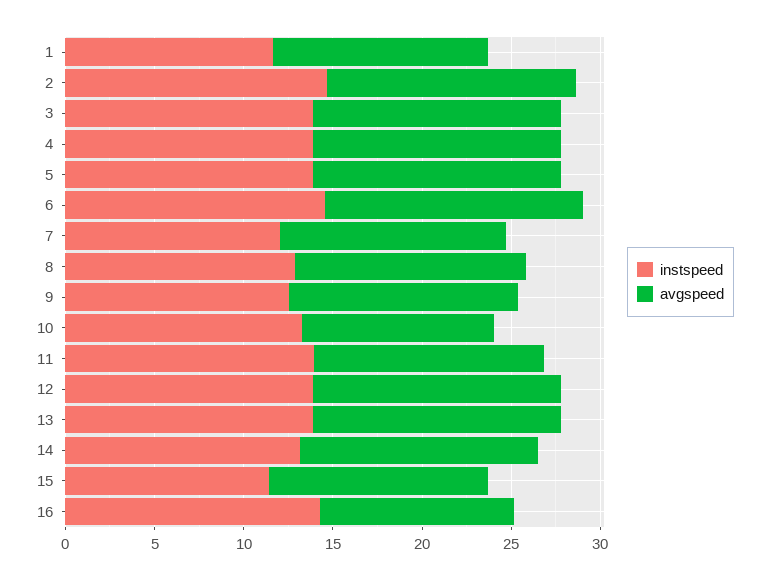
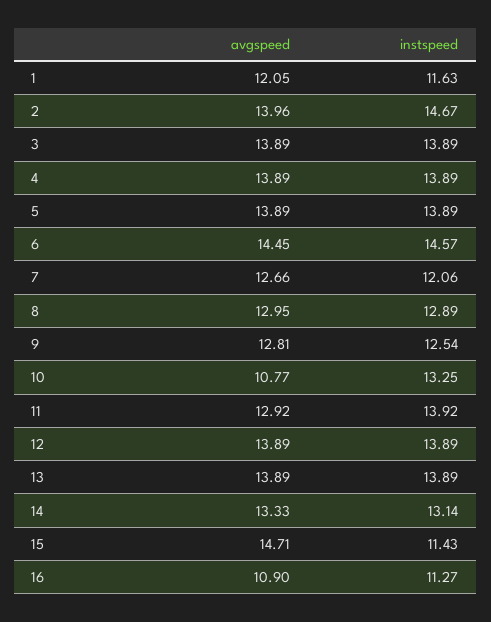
  {
    "instspeed": {
      "1": 11.63,
      "2": 14.67,
      "3": 13.89,
      "4": 13.89,
      "5": 13.89,
      "6": 14.57,
      "7": 12.06,
      "8": 12.89,
      "9": 12.54,
      "10": 13.25,
      "11": 13.92,
      "12": 13.89,
      "13": 13.89,
      "14": 13.14,
      "15": 11.43,
-     "16": 14
+     "16": 11.27
    },
    "avgspeed": {
      "1": 12.05,
      "2": 13.96,
      "3": 13.89,
      "4": 13.89,
      "5": 13.89,
      "6": 14.45,
      "7": 12.66,
      "8": 12.95,
      "9": 12.81,
      "10": 10.77,
      "11": 12.92,
      "12": 13.89,
      "13": 13.89,
      "14": 13.33,
-     "15": 12,
+     "15": 14.71,
      "16": 10.9
    }
  }

